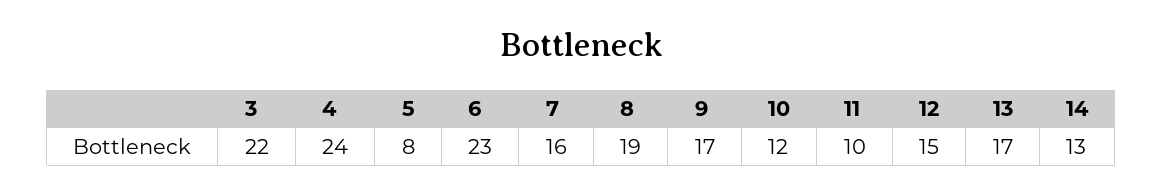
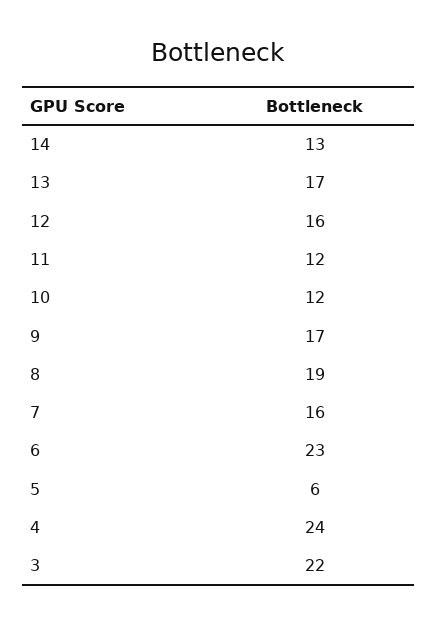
  {
    "3": 22,
    "4": 24,
-   "5": 8,
+   "5": 6,
    "6": 23,
    "7": 16,
    "8": 19,
    "9": 17,
    "10": 12,
-   "11": 10,
+   "11": 12,
-   "12": 15,
+   "12": 16,
    "13": 17,
    "14": 13
  }

